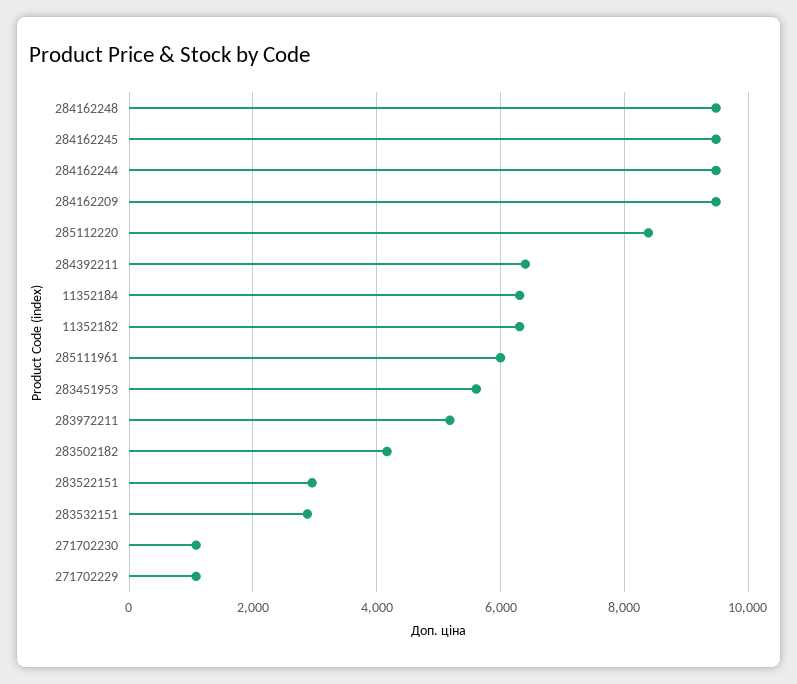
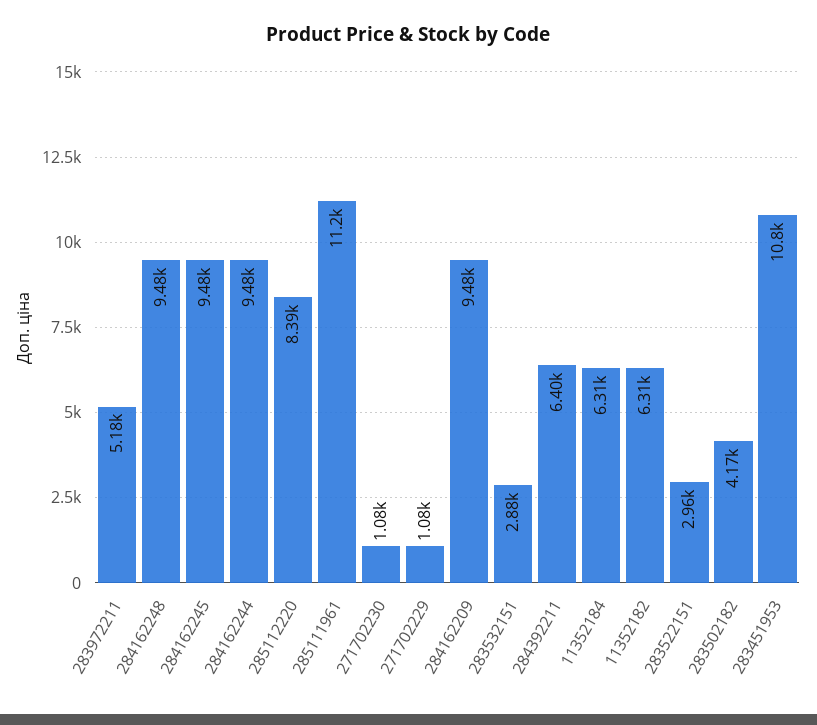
  {
    "284162248": 9480,
    "284162245": 9480,
    "284162244": 9480,
    "284162209": 9480,
    "285112220": 8390,
    "284392211": 6400,
    "11352184": 6310,
    "11352182": 6310,
-   "285111961": 6000,
+   "285111961": 11200,
-   "283451953": 5600,
+   "283451953": 10800,
    "283972211": 5180,
    "283502182": 4170,
    "283522151": 2960,
    "283532151": 2880,
    "271702230": 1080,
    "271702229": 1080
  }

